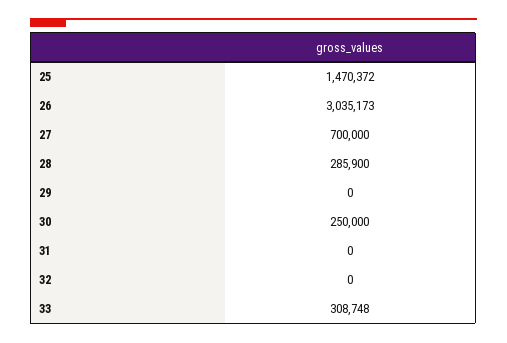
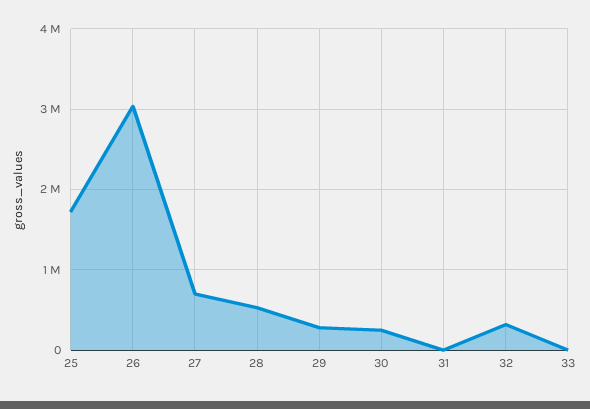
  {
-   "25": 1470372,
+   "25": 1700000,
    "26": 3035173,
    "27": 700000,
-   "28": 285900,
+   "28": 500000,
-   "29": 0,
+   "29": 300000,
    "30": 250000,
    "31": 0,
-   "32": 0,
+   "32": 300000,
-   "33": 308748
+   "33": 0
  }

